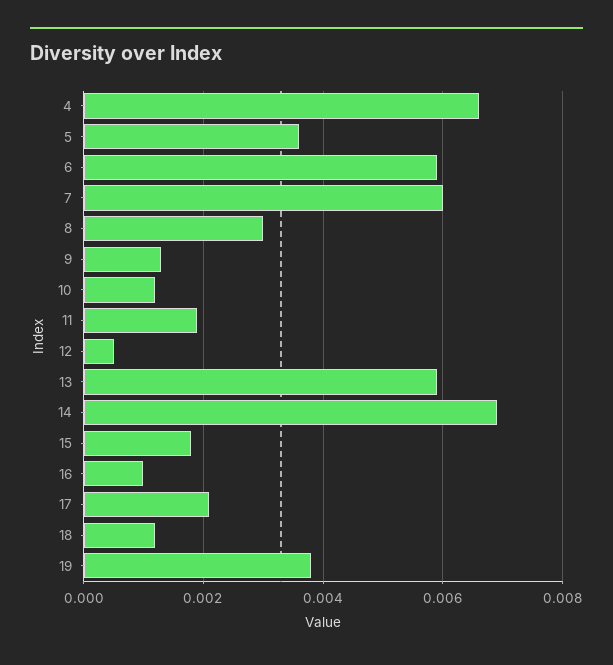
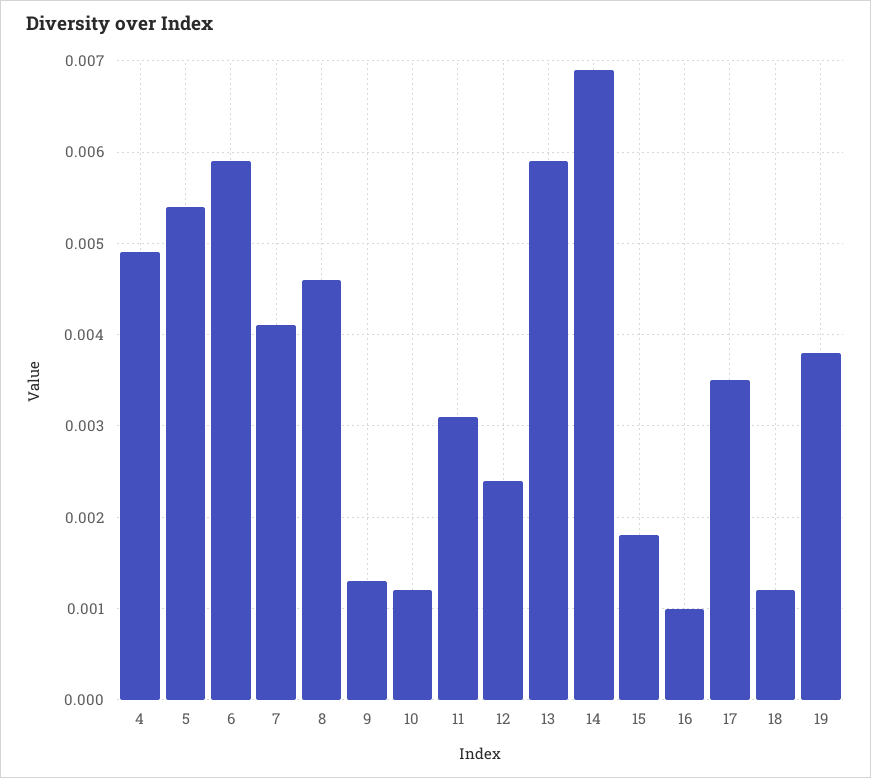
  {
-   "4": 0.0065,
+   "4": 0.0049,
-   "5": 0.0035,
+   "5": 0.0054,
    "6": 0.0059,
-   "7": 0.006,
+   "7": 0.0041,
-   "8": 0.003,
+   "8": 0.0046,
    "9": 0.0013,
    "10": 0.0012,
-   "11": 0.002,
+   "11": 0.0031,
-   "12": 0.0005,
+   "12": 0.0024,
    "13": 0.0059,
    "14": 0.0069,
    "15": 0.0018,
    "16": 0.001,
-   "17": 0.002,
+   "17": 0.0035,
    "18": 0.0012,
    "19": 0.0038
  }

